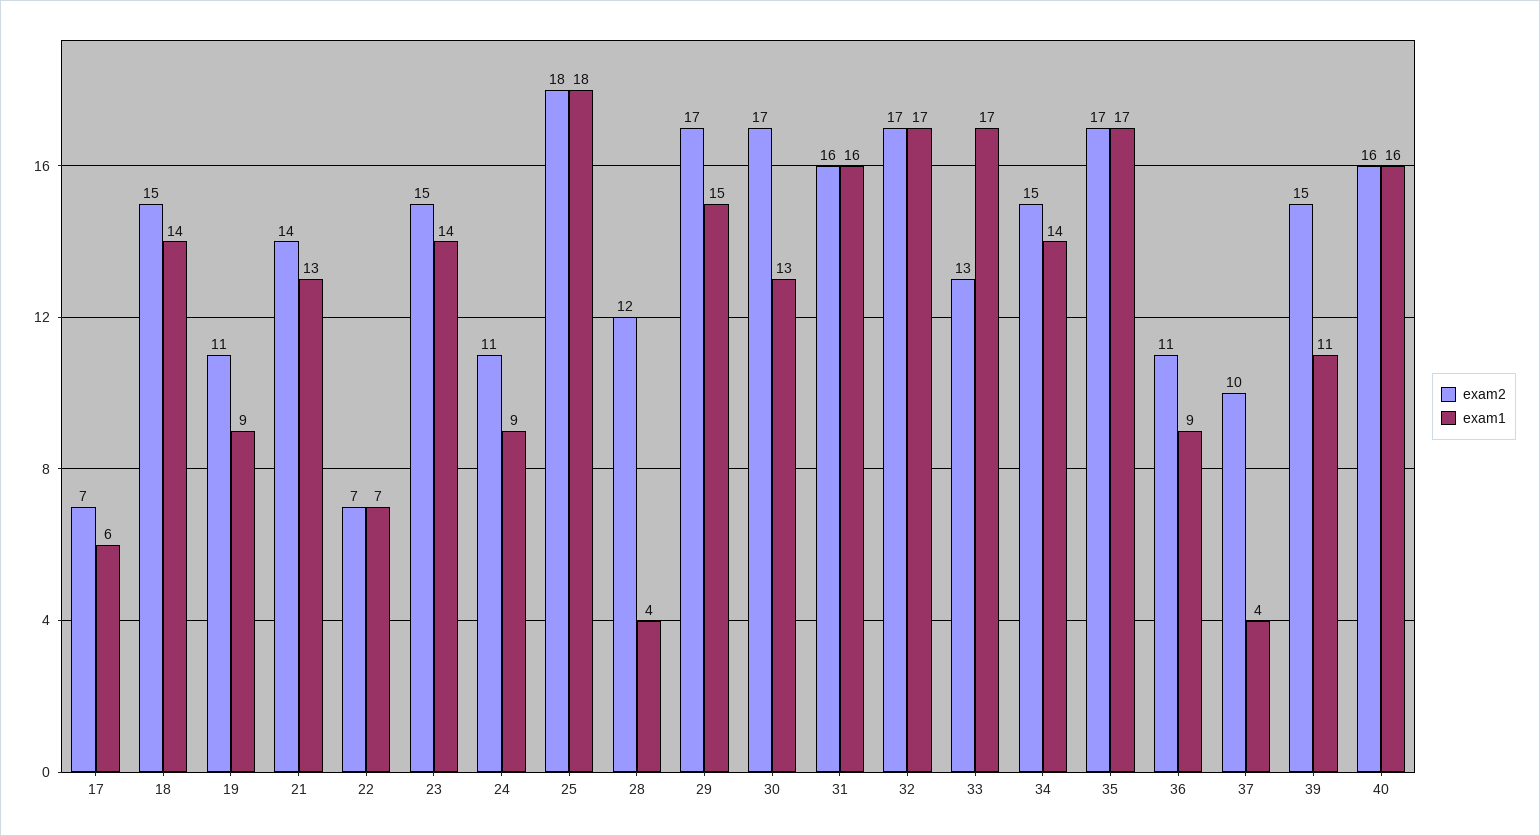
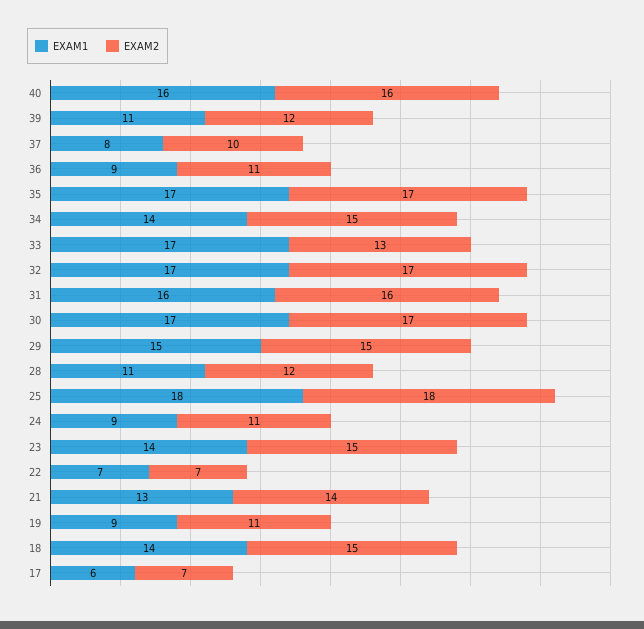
  {
    "exam2": {
      "17": 7,
      "18": 15,
      "19": 11,
      "21": 14,
      "22": 7,
      "23": 15,
      "24": 11,
      "25": 18,
      "28": 12,
-     "29": 17,
+     "29": 15,
      "30": 17,
      "31": 16,
      "32": 17,
      "33": 13,
      "34": 15,
      "35": 17,
      "36": 11,
      "37": 10,
-     "39": 15,
+     "39": 12,
      "40": 16
    },
    "exam1": {
      "17": 6,
      "18": 14,
      "19": 9,
      "21": 13,
      "22": 7,
      "23": 14,
      "24": 9,
      "25": 18,
-     "28": 4,
+     "28": 11,
      "29": 15,
-     "30": 13,
+     "30": 17,
      "31": 16,
      "32": 17,
      "33": 17,
      "34": 14,
      "35": 17,
      "36": 9,
-     "37": 4,
+     "37": 8,
      "39": 11,
      "40": 16
    }
  }

